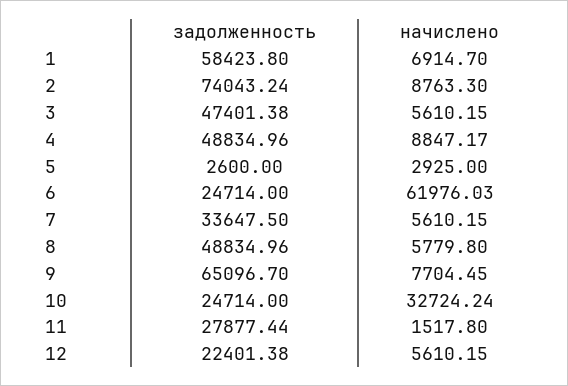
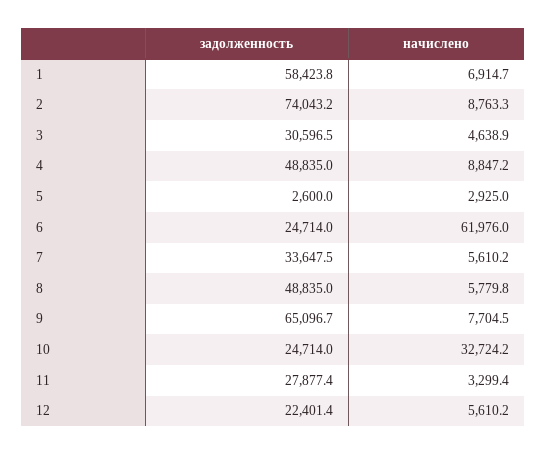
  {
    "задолженность": {
      "1": 58423.8,
      "2": 74043.24,
-     "3": 47401.38,
+     "3": 30596.5,
      "4": 48834.96,
      "5": 2600,
      "6": 24714,
      "7": 33647.5,
      "8": 48834.96,
      "9": 65096.7,
      "10": 24714,
      "11": 27877.44,
      "12": 22401.38
    },
    "начислено": {
      "1": 6914.7,
      "2": 8763.3,
-     "3": 5610.15,
+     "3": 4638.9,
      "4": 8847.17,
      "5": 2925,
      "6": 61976.03,
      "7": 5610.15,
      "8": 5779.8,
      "9": 7704.45,
      "10": 32724.24,
-     "11": 1517.8,
+     "11": 3299.4,
      "12": 5610.15
    }
  }

